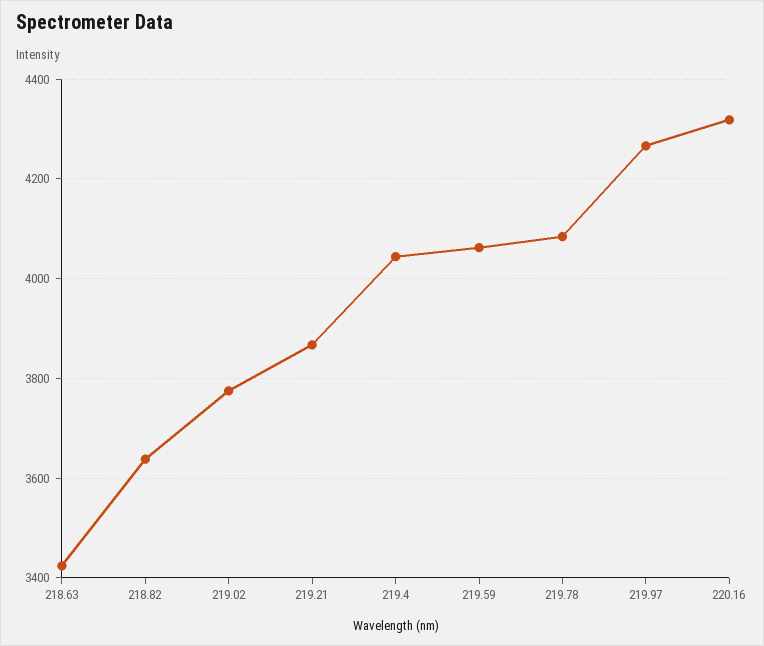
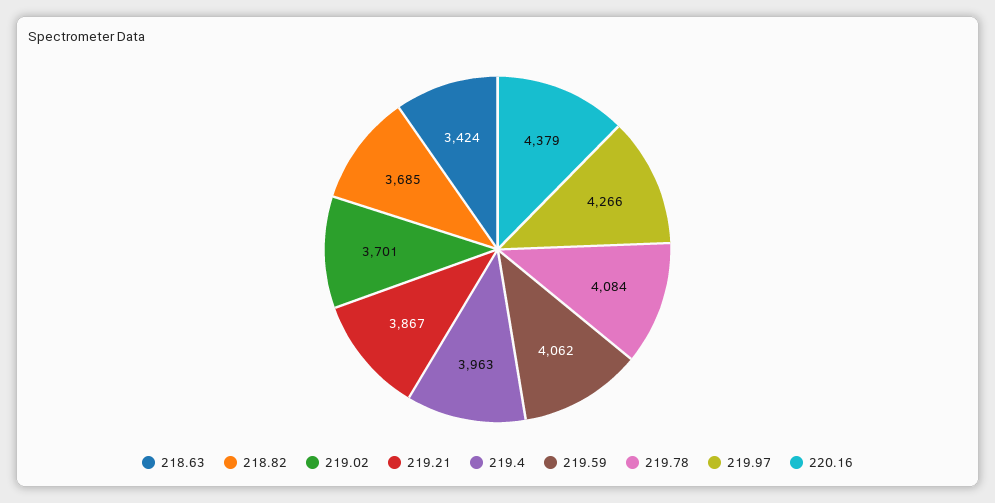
  {
    "218.63": 3424,
-   "218.82": 3640,
+   "218.82": 3685,
-   "219.02": 3780,
+   "219.02": 3701,
    "219.21": 3867,
-   "219.4": 4040,
+   "219.4": 3963,
    "219.59": 4062,
    "219.78": 4084,
    "219.97": 4266,
-   "220.16": 4320
+   "220.16": 4379
  }

